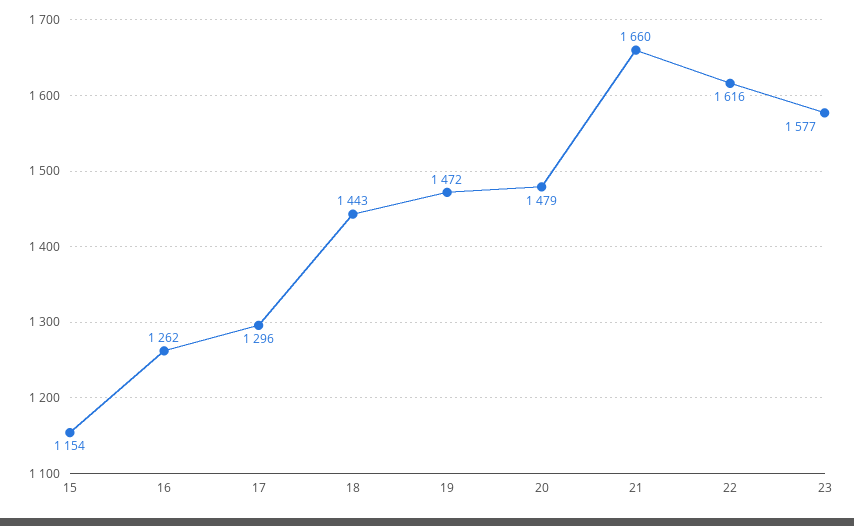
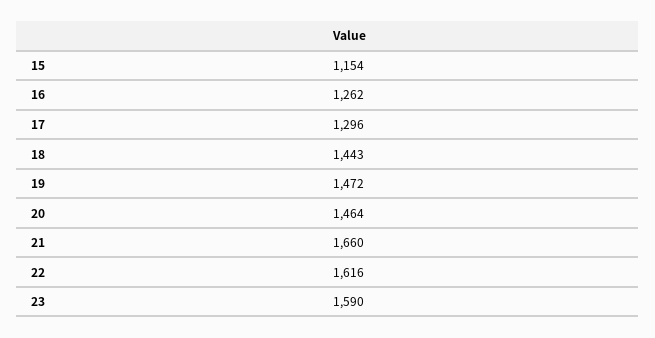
  {
    "15": 1154,
    "16": 1262,
    "17": 1296,
    "18": 1443,
    "19": 1472,
-   "20": 1479,
+   "20": 1464,
    "21": 1660,
    "22": 1616,
-   "23": 1577
+   "23": 1590
  }

